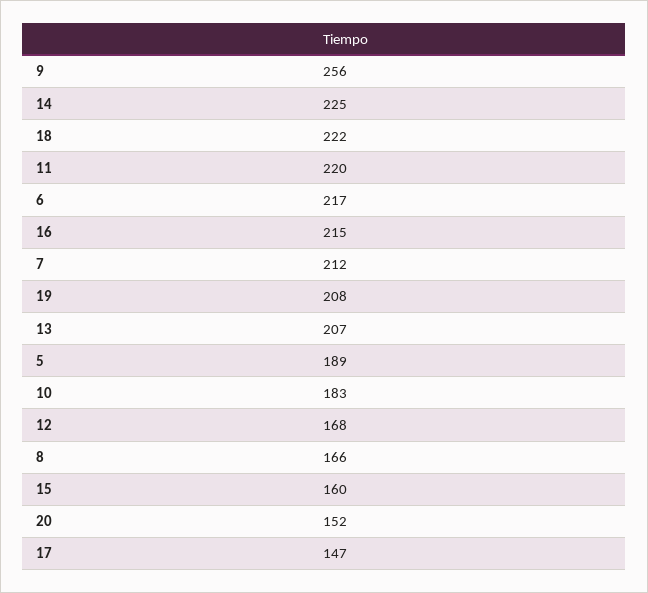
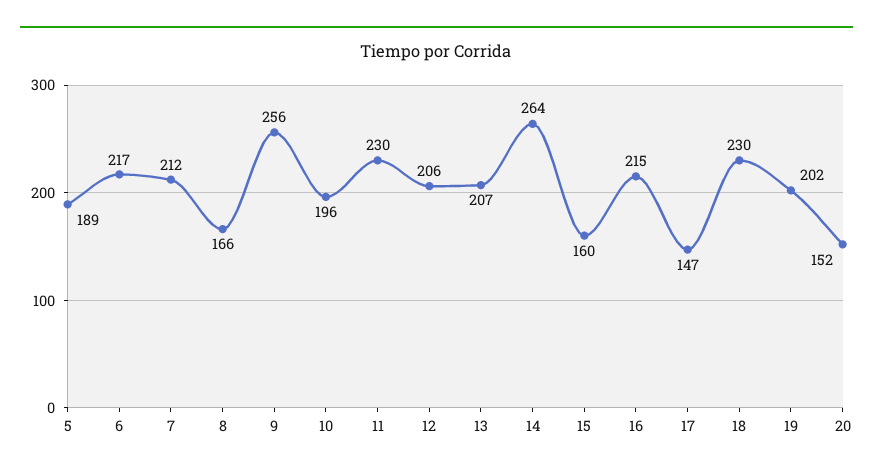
  {
    "9": 256,
-   "14": 225,
+   "14": 264,
-   "18": 222,
+   "18": 230,
-   "11": 220,
+   "11": 230,
    "6": 217,
    "16": 215,
    "7": 212,
-   "19": 208,
+   "19": 202,
    "13": 207,
    "5": 189,
-   "10": 183,
+   "10": 196,
-   "12": 168,
+   "12": 206,
    "8": 166,
    "15": 160,
    "20": 152,
    "17": 147
  }

